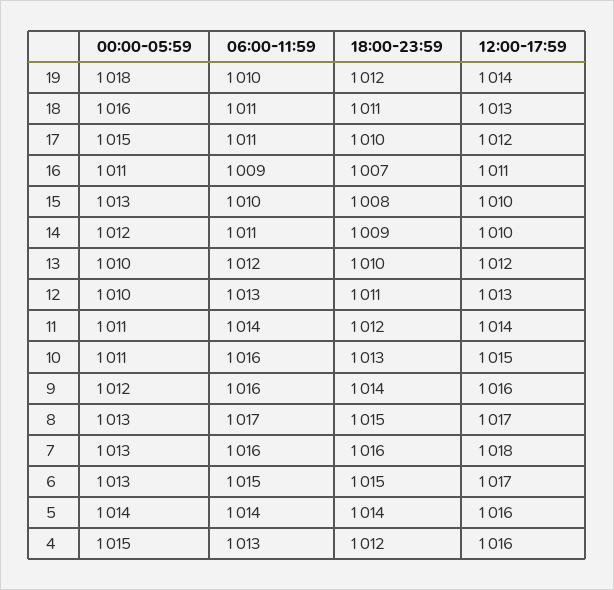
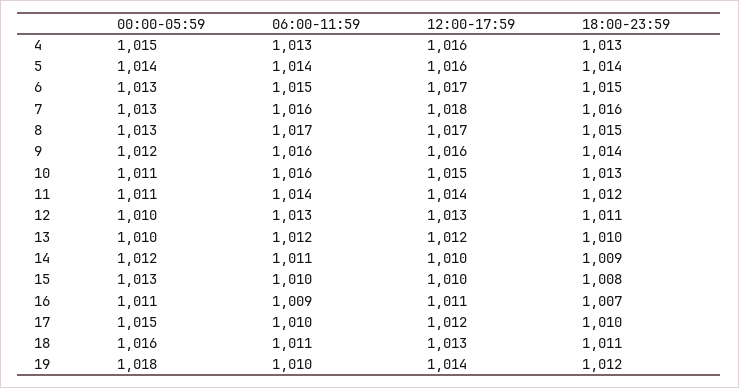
  {
    "00:00-05:59": {
      "19": 1018,
      "18": 1016,
      "17": 1015,
      "16": 1011,
      "15": 1013,
      "14": 1012,
      "13": 1010,
      "12": 1010,
      "11": 1011,
      "10": 1011,
      "9": 1012,
      "8": 1013,
      "7": 1013,
      "6": 1013,
      "5": 1014,
      "4": 1015
    },
    "06:00-11:59": {
      "19": 1010,
      "18": 1011,
-     "17": 1011,
+     "17": 1010,
      "16": 1009,
      "15": 1010,
      "14": 1011,
      "13": 1012,
      "12": 1013,
      "11": 1014,
      "10": 1016,
      "9": 1016,
      "8": 1017,
      "7": 1016,
      "6": 1015,
      "5": 1014,
      "4": 1013
    },
    "18:00-23:59": {
      "19": 1012,
      "18": 1011,
      "17": 1010,
      "16": 1007,
      "15": 1008,
      "14": 1009,
      "13": 1010,
      "12": 1011,
      "11": 1012,
      "10": 1013,
      "9": 1014,
      "8": 1015,
      "7": 1016,
      "6": 1015,
      "5": 1014,
-     "4": 1012
+     "4": 1013
    },
    "12:00-17:59": {
      "19": 1014,
      "18": 1013,
      "17": 1012,
      "16": 1011,
      "15": 1010,
      "14": 1010,
      "13": 1012,
      "12": 1013,
      "11": 1014,
      "10": 1015,
      "9": 1016,
      "8": 1017,
      "7": 1018,
      "6": 1017,
      "5": 1016,
      "4": 1016
    }
  }

